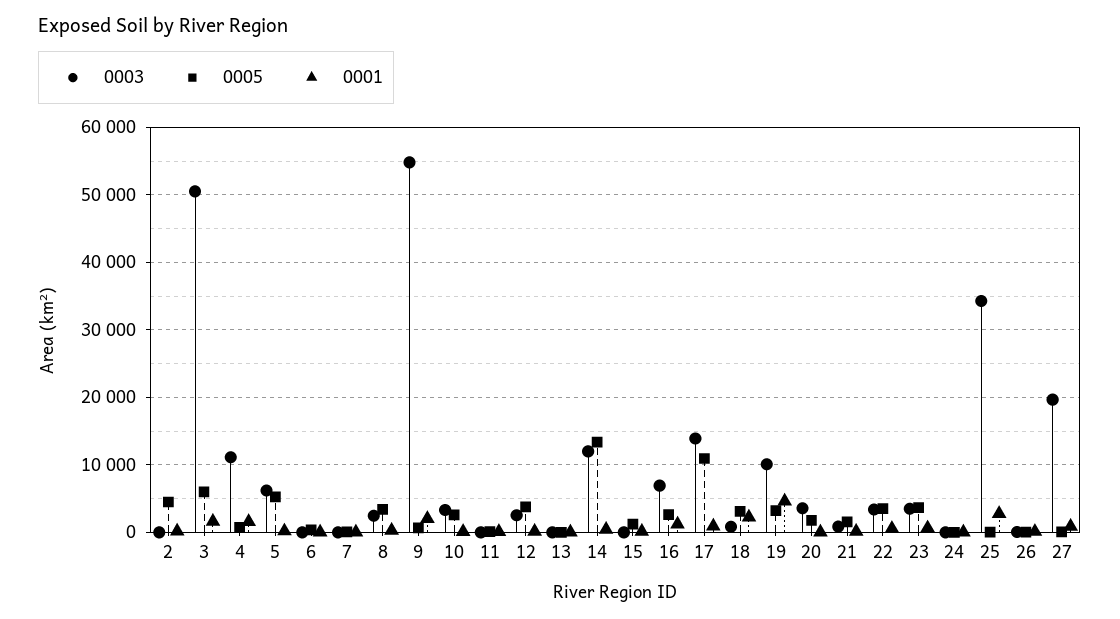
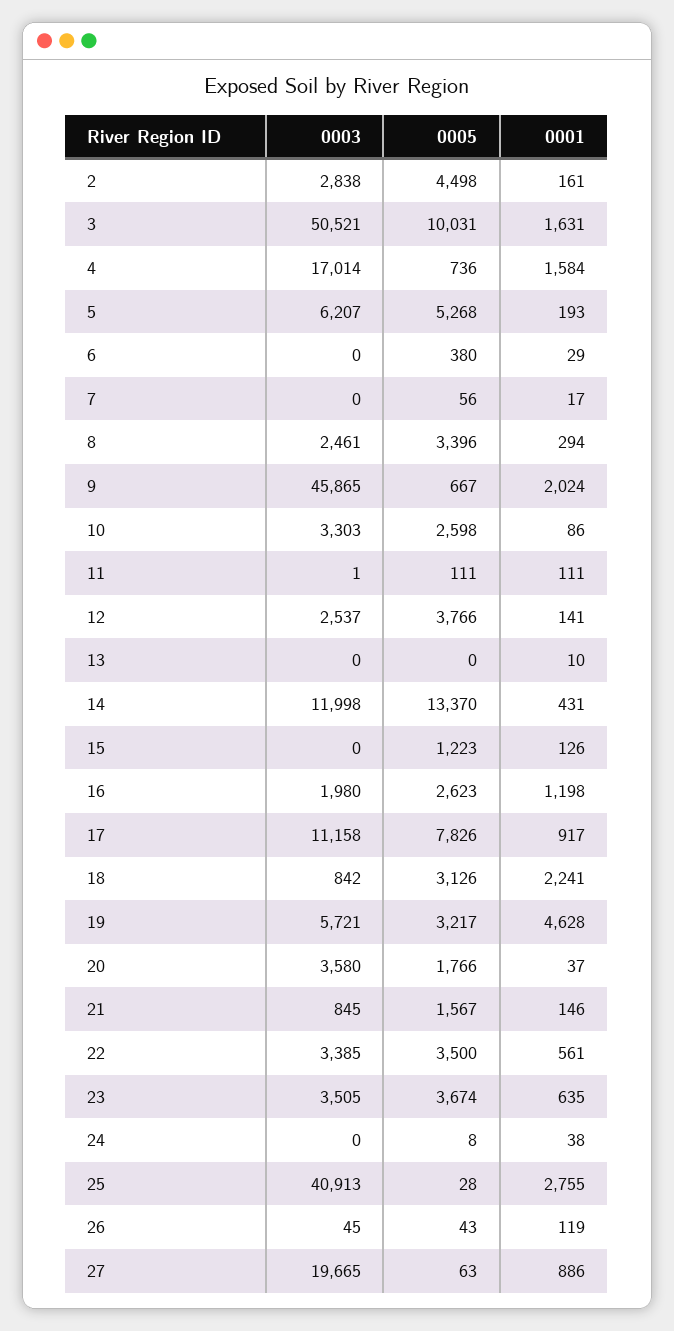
  {
    "0003": {
-     "2": 0,
+     "2": 2838,
      "3": 50521,
-     "4": 11000,
+     "4": 17014,
      "5": 6207,
      "6": 0,
      "7": 0,
      "8": 2461,
-     "9": 55000,
+     "9": 45865,
      "10": 3303,
      "11": 1,
      "12": 2537,
      "13": 0,
      "14": 11998,
      "15": 0,
-     "16": 7000,
+     "16": 1980,
-     "17": 14000,
+     "17": 11158,
      "18": 842,
-     "19": 10000,
+     "19": 5721,
      "20": 3580,
      "21": 845,
      "22": 3385,
      "23": 3505,
      "24": 0,
-     "25": 34000,
+     "25": 40913,
      "26": 45,
      "27": 19665
    },
    "0005": {
      "2": 4498,
-     "3": 6000,
+     "3": 10031,
      "4": 736,
      "5": 5268,
      "6": 380,
      "7": 56,
      "8": 3396,
      "9": 667,
      "10": 2598,
      "11": 111,
      "12": 3766,
      "13": 0,
      "14": 13370,
      "15": 1223,
      "16": 2623,
-     "17": 11000,
+     "17": 7826,
      "18": 3126,
      "19": 3217,
      "20": 1766,
      "21": 1567,
      "22": 3500,
      "23": 3674,
      "24": 8,
      "25": 28,
      "26": 43,
      "27": 63
    },
    "0001": {
      "2": 161,
      "3": 1631,
      "4": 1584,
      "5": 193,
      "6": 29,
      "7": 17,
      "8": 294,
      "9": 2024,
      "10": 86,
      "11": 111,
      "12": 141,
      "13": 10,
      "14": 431,
      "15": 126,
      "16": 1198,
      "17": 917,
      "18": 2241,
      "19": 4628,
      "20": 37,
      "21": 146,
      "22": 561,
      "23": 635,
      "24": 38,
      "25": 2755,
      "26": 119,
      "27": 886
    }
  }

